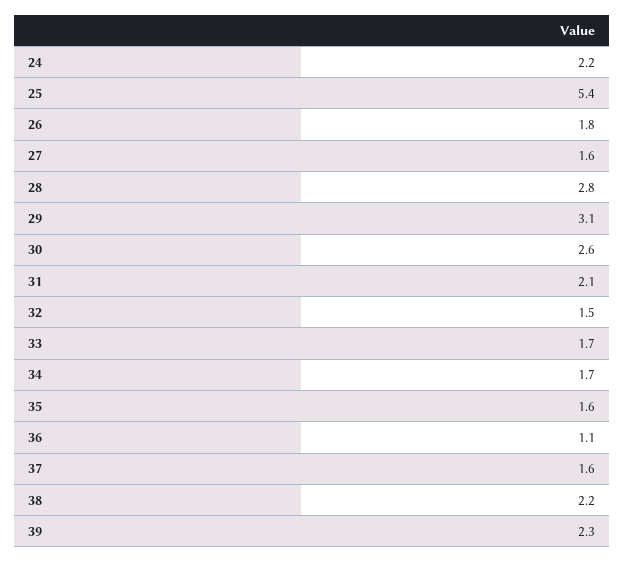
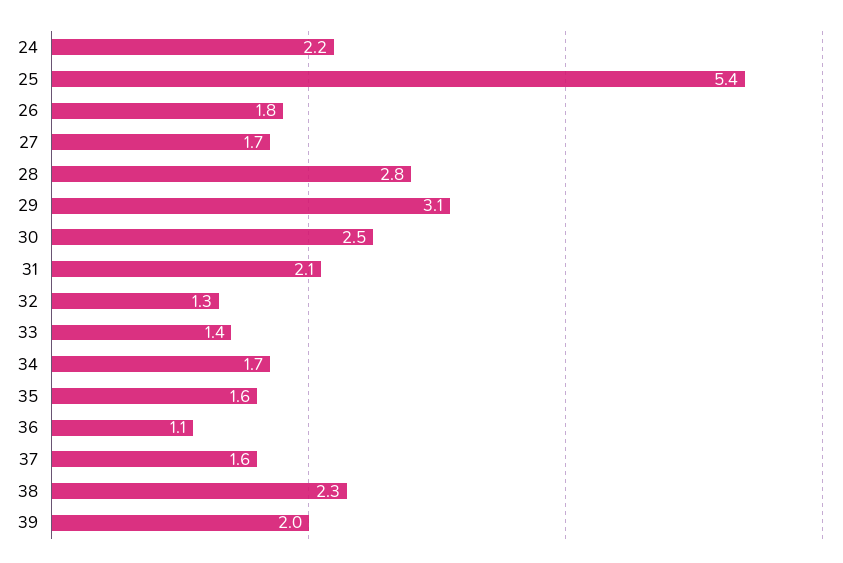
  {
    "24": 2.2,
    "25": 5.4,
    "26": 1.8,
-   "27": 1.6,
+   "27": 1.7,
    "28": 2.8,
    "29": 3.1,
-   "30": 2.6,
+   "30": 2.5,
    "31": 2.1,
-   "32": 1.5,
+   "32": 1.3,
-   "33": 1.7,
+   "33": 1.4,
    "34": 1.7,
    "35": 1.6,
    "36": 1.1,
    "37": 1.6,
-   "38": 2.2,
+   "38": 2.3,
-   "39": 2.3
+   "39": 2
  }

